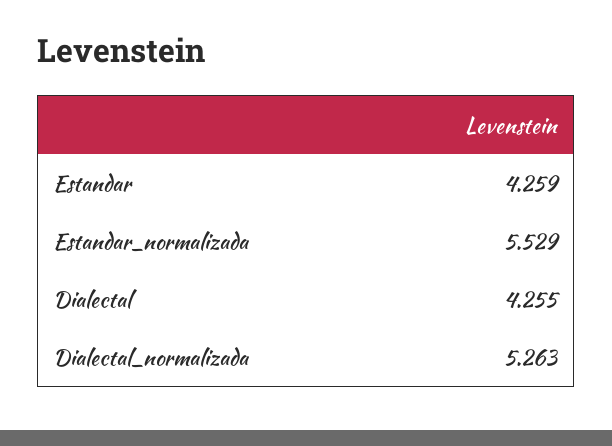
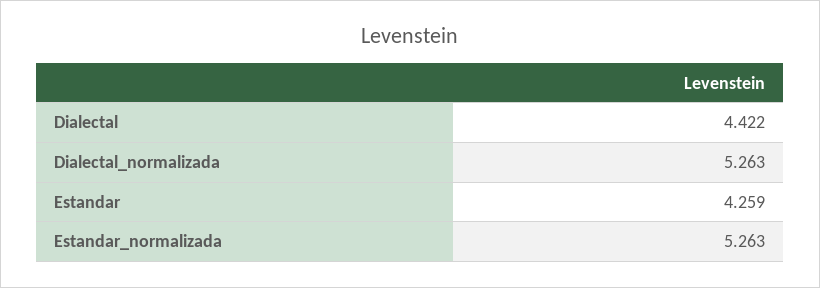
  {
    "Estandar": 4.259,
-   "Estandar_normalizada": 5.529,
+   "Estandar_normalizada": 5.263,
-   "Dialectal": 4.255,
+   "Dialectal": 4.422,
    "Dialectal_normalizada": 5.263
  }

